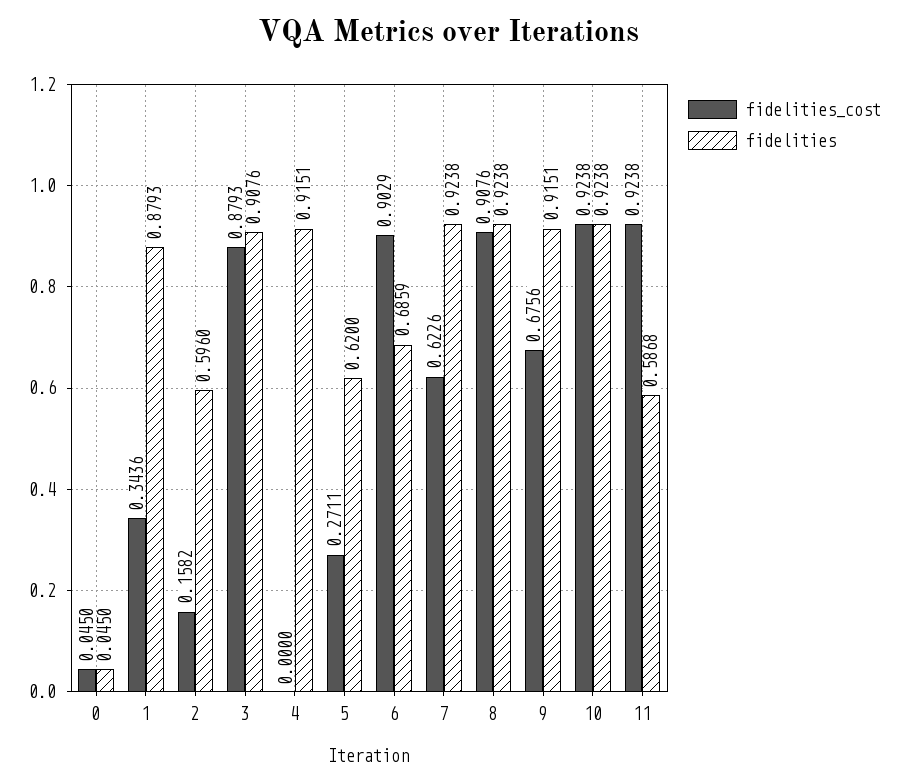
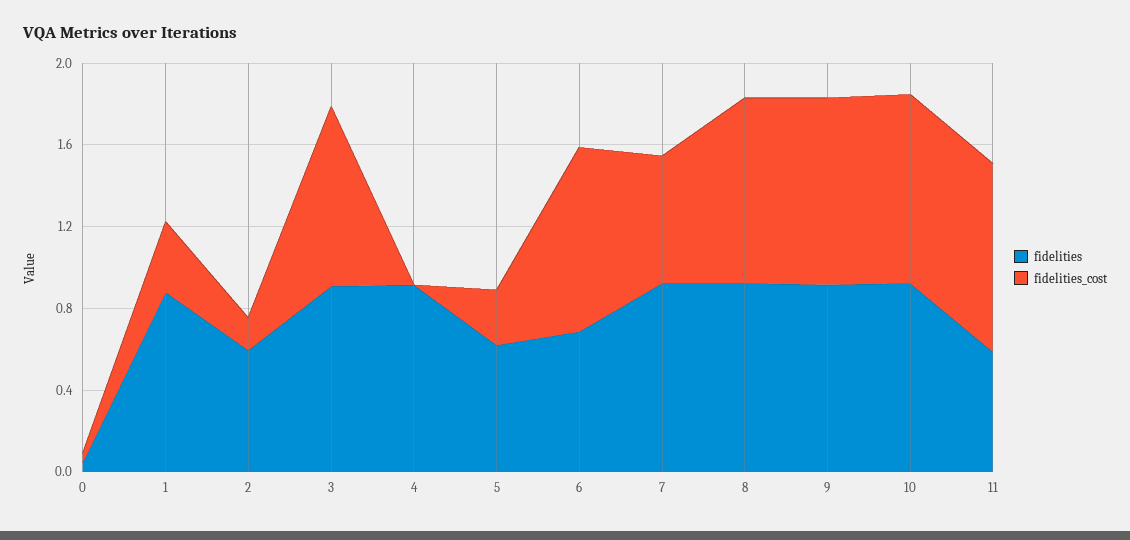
  {
    "fidelities_cost": {
      "0": 0.045,
      "1": 0.3436,
      "2": 0.1582,
      "3": 0.8793,
      "4": 0,
      "5": 0.2711,
      "6": 0.9029,
      "7": 0.6226,
      "8": 0.9076,
-     "9": 0.6756,
+     "9": 0.9,
      "10": 0.9238,
      "11": 0.9238
    },
    "fidelities": {
      "0": 0.045,
      "1": 0.8793,
      "2": 0.596,
      "3": 0.9076,
      "4": 0.9151,
      "5": 0.62,
      "6": 0.6859,
      "7": 0.9238,
      "8": 0.9238,
      "9": 0.9151,
      "10": 0.9238,
      "11": 0.5868
    }
  }

